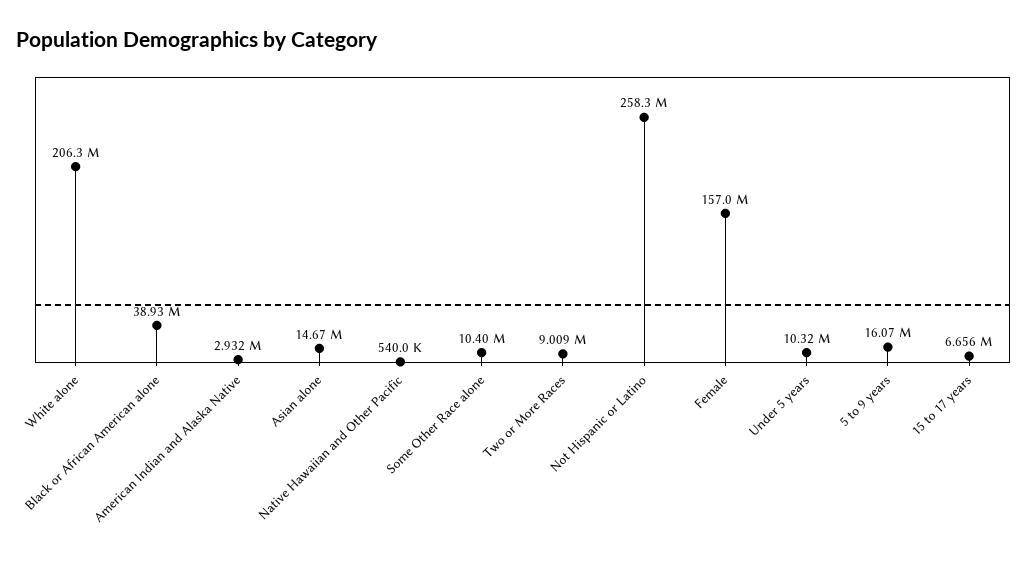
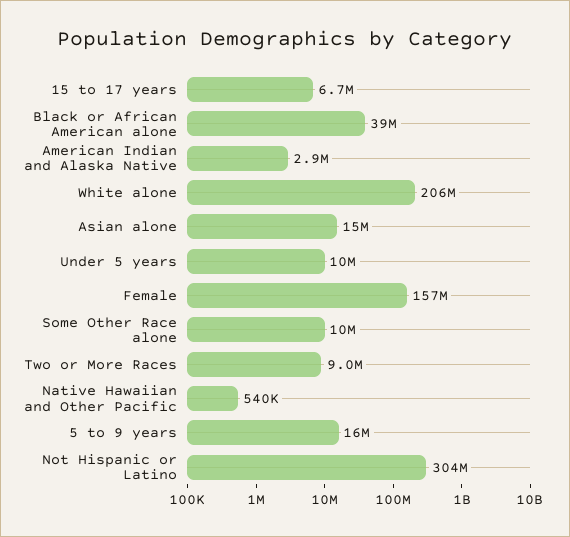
  {
    "White alone": 206300000,
    "Black or African American alone": 38930000,
    "American Indian and Alaska Native": 2932000,
    "Asian alone": 14670000,
    "Native Hawaiian and Other Pacific": 540000,
    "Some Other Race alone": 10400000,
    "Two or More Races": 9009000,
-   "Not Hispanic or Latino": 258300000,
+   "Not Hispanic or Latino": 304000000,
    "Female": 157000000,
    "Under 5 years": 10320000,
    "5 to 9 years": 16070000,
    "15 to 17 years": 6656000
  }

